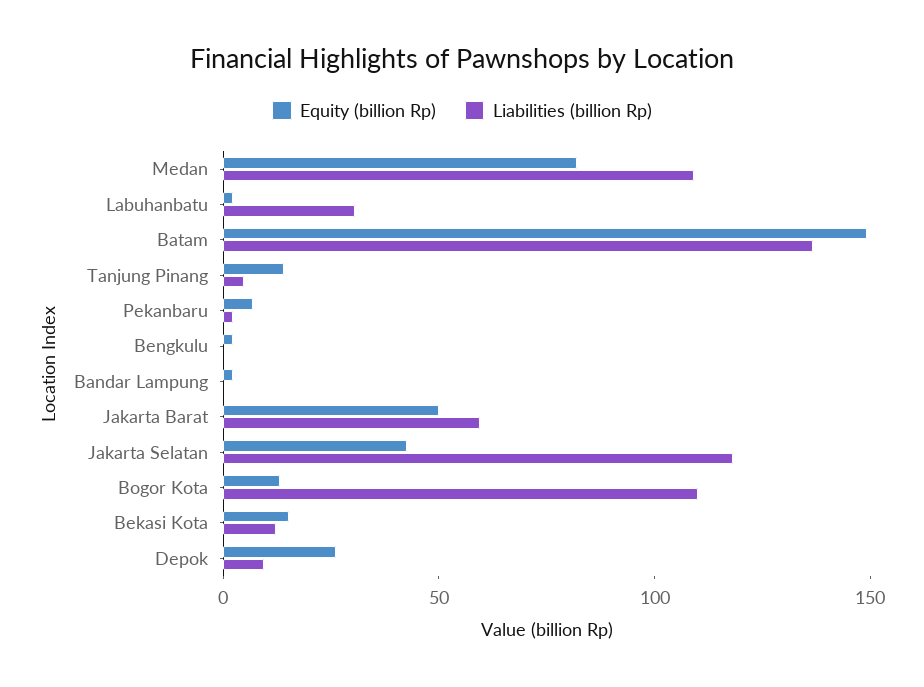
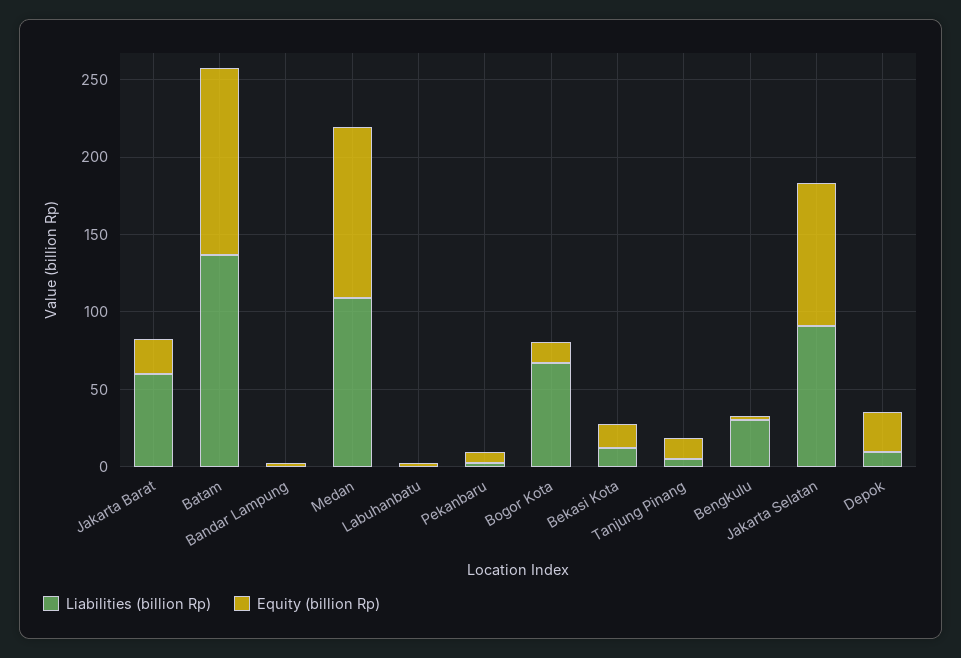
  {
    "Equity (billion Rp)": {
-     "Medan": 80,
+     "Medan": 110,
      "Labuhanbatu": 0,
-     "Batam": 150,
+     "Batam": 120,
      "Tanjung Pinang": 10,
      "Pekanbaru": 10,
      "Bengkulu": 0,
      "Bandar Lampung": 0,
-     "Jakarta Barat": 50,
+     "Jakarta Barat": 20,
-     "Jakarta Selatan": 40,
+     "Jakarta Selatan": 90,
      "Bogor Kota": 10,
      "Bekasi Kota": 20,
      "Depok": 30
    },
    "Liabilities (billion Rp)": {
      "Medan": 110,
-     "Labuhanbatu": 30,
+     "Labuhanbatu": 0,
      "Batam": 140,
      "Tanjung Pinang": 0,
      "Pekanbaru": 0,
-     "Bengkulu": 0,
+     "Bengkulu": 30,
      "Bandar Lampung": 0,
      "Jakarta Barat": 60,
-     "Jakarta Selatan": 120,
+     "Jakarta Selatan": 90,
-     "Bogor Kota": 110,
+     "Bogor Kota": 70,
      "Bekasi Kota": 10,
      "Depok": 10
    }
  }

